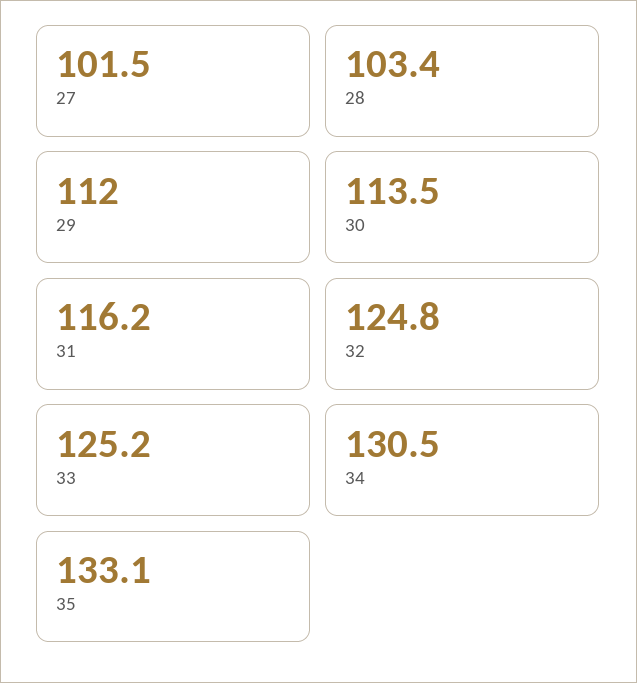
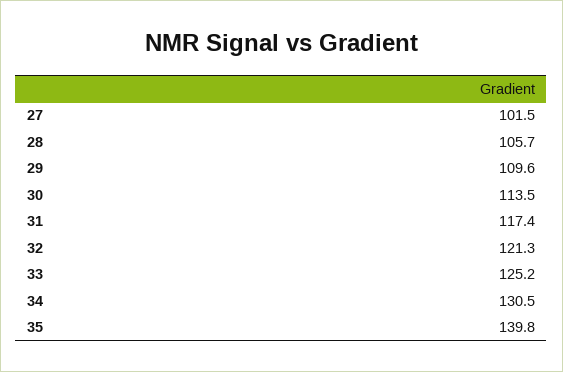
  {
    "27": 101.5,
-   "28": 103.4,
+   "28": 105.7,
-   "29": 112,
+   "29": 109.6,
    "30": 113.5,
-   "31": 116.2,
+   "31": 117.4,
-   "32": 124.8,
+   "32": 121.3,
    "33": 125.2,
    "34": 130.5,
-   "35": 133.1
+   "35": 139.8
  }

